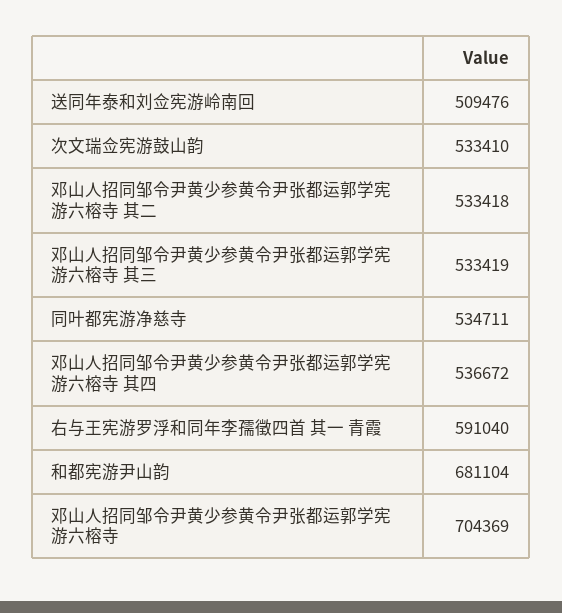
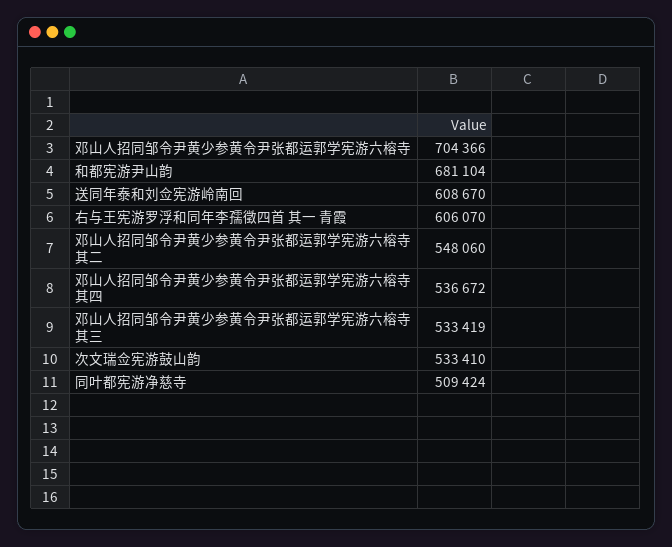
  {
-   "送同年泰和刘佥宪游岭南回": 509476,
+   "送同年泰和刘佥宪游岭南回": 608670,
    "次文瑞佥宪游鼓山韵": 533410,
-   "邓山人招同邹令尹黄少参黄令尹张都运郭学宪游六榕寺 其二": 533418,
+   "邓山人招同邹令尹黄少参黄令尹张都运郭学宪游六榕寺 其二": 548060,
    "邓山人招同邹令尹黄少参黄令尹张都运郭学宪游六榕寺 其三": 533419,
-   "同叶都宪游净慈寺": 534711,
+   "同叶都宪游净慈寺": 509424,
    "邓山人招同邹令尹黄少参黄令尹张都运郭学宪游六榕寺 其四": 536672,
-   "右与王宪游罗浮和同年李孺徵四首 其一 青霞": 591040,
+   "右与王宪游罗浮和同年李孺徵四首 其一 青霞": 606070,
    "和都宪游尹山韵": 681104,
-   "邓山人招同邹令尹黄少参黄令尹张都运郭学宪游六榕寺": 704369
+   "邓山人招同邹令尹黄少参黄令尹张都运郭学宪游六榕寺": 704366
  }

